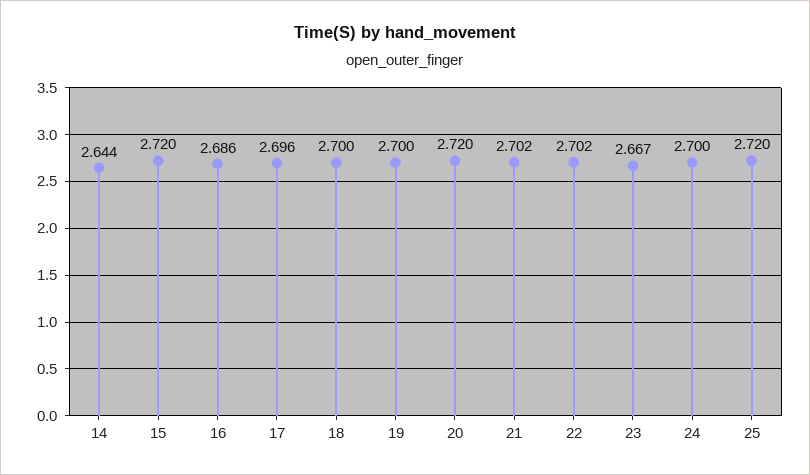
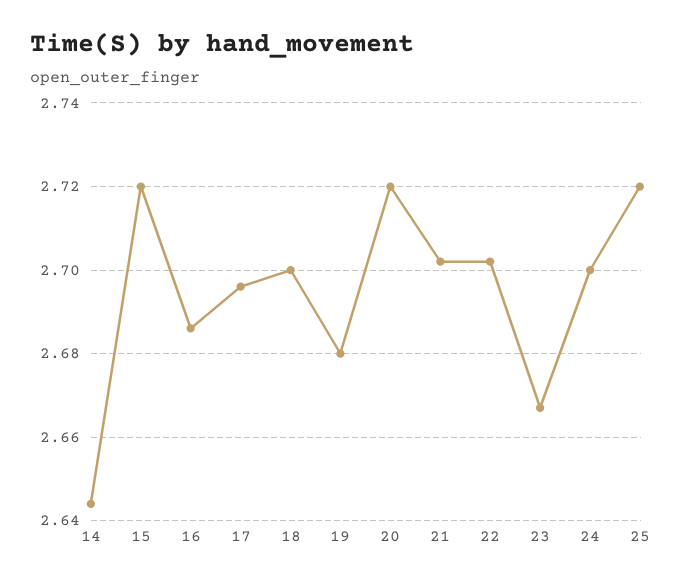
  {
    "14": 2.644,
    "15": 2.72,
    "16": 2.686,
    "17": 2.696,
    "18": 2.7,
-   "19": 2.7,
+   "19": 2.68,
    "20": 2.72,
    "21": 2.702,
    "22": 2.702,
    "23": 2.667,
    "24": 2.7,
    "25": 2.72
  }

